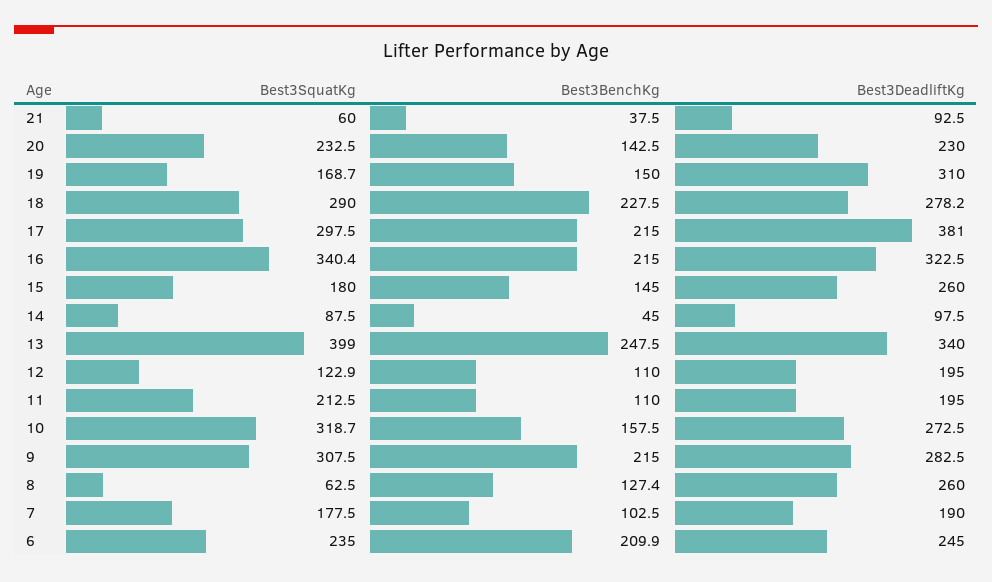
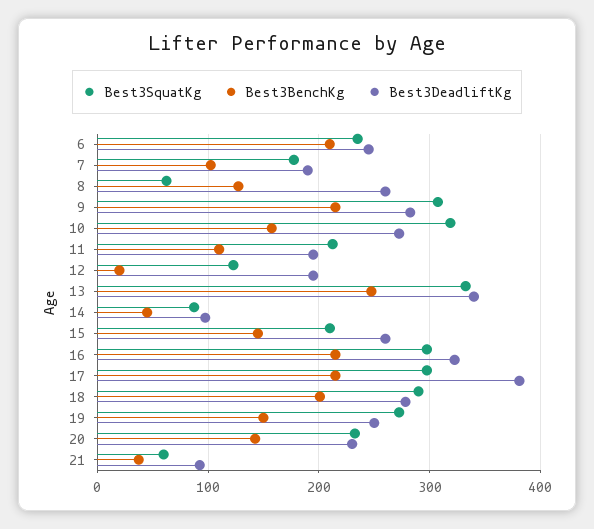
  {
    "Best3SquatKg": {
      "21": 60,
      "20": 232.5,
-     "19": 168.7,
+     "19": 270,
      "18": 290,
      "17": 297.5,
-     "16": 340.4,
+     "16": 300,
-     "15": 180,
+     "15": 210,
      "14": 87.5,
-     "13": 399,
+     "13": 330,
      "12": 122.9,
      "11": 212.5,
      "10": 318.7,
      "9": 307.5,
      "8": 62.5,
      "7": 177.5,
      "6": 235
    },
    "Best3BenchKg": {
      "21": 37.5,
      "20": 142.5,
      "19": 150,
-     "18": 227.5,
+     "18": 200,
      "17": 215,
      "16": 215,
      "15": 145,
      "14": 45,
      "13": 247.5,
-     "12": 110,
+     "12": 20,
      "11": 110,
      "10": 157.5,
      "9": 215,
      "8": 127.4,
      "7": 102.5,
      "6": 209.9
    },
    "Best3DeadliftKg": {
      "21": 92.5,
      "20": 230,
-     "19": 310,
+     "19": 250,
      "18": 278.2,
      "17": 381,
      "16": 322.5,
      "15": 260,
      "14": 97.5,
      "13": 340,
      "12": 195,
      "11": 195,
      "10": 272.5,
      "9": 282.5,
      "8": 260,
      "7": 190,
      "6": 245
    }
  }

